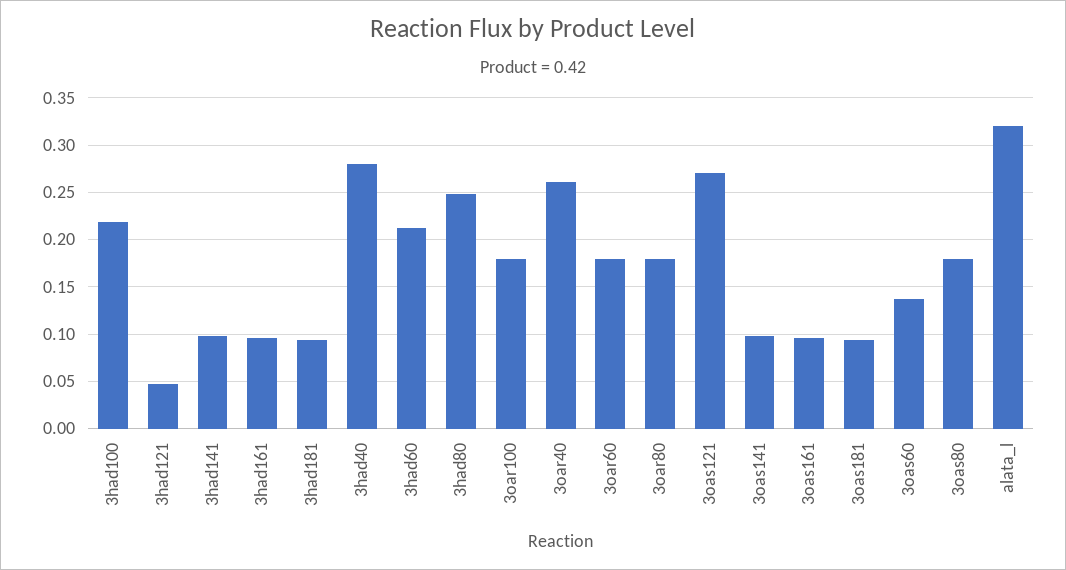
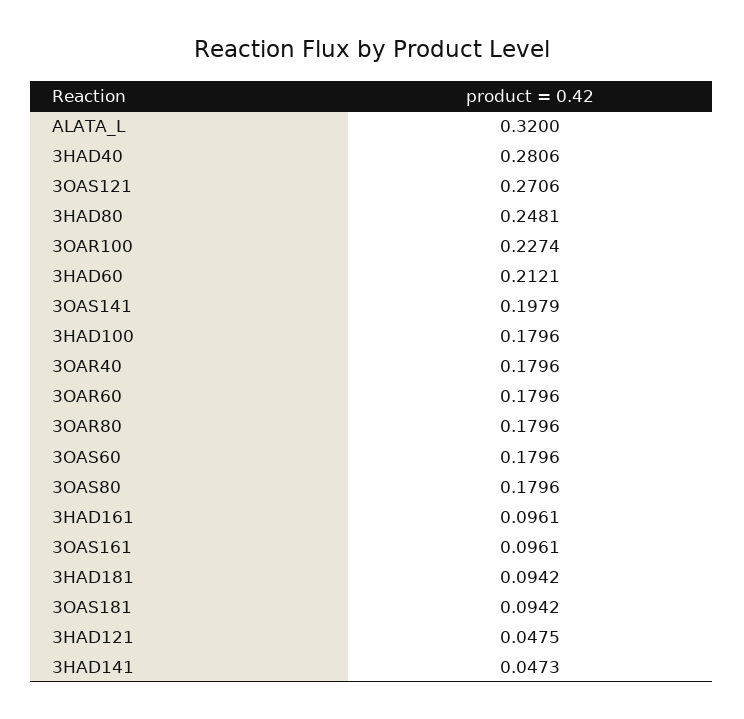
  {
-   "3had100": 0.22,
+   "3had100": 0.1796,
    "3had121": 0.0475,
-   "3had141": 0.1,
+   "3had141": 0.0473,
    "3had161": 0.0961,
    "3had181": 0.0942,
    "3had40": 0.2806,
    "3had60": 0.2121,
    "3had80": 0.2481,
-   "3oar100": 0.18,
+   "3oar100": 0.2274,
-   "3oar40": 0.26,
+   "3oar40": 0.1796,
    "3oar60": 0.1796,
    "3oar80": 0.1796,
    "3oas121": 0.2706,
-   "3oas141": 0.1,
+   "3oas141": 0.1979,
    "3oas161": 0.0961,
    "3oas181": 0.0942,
-   "3oas60": 0.14,
+   "3oas60": 0.1796,
    "3oas80": 0.1796,
    "alata_l": 0.32
  }

